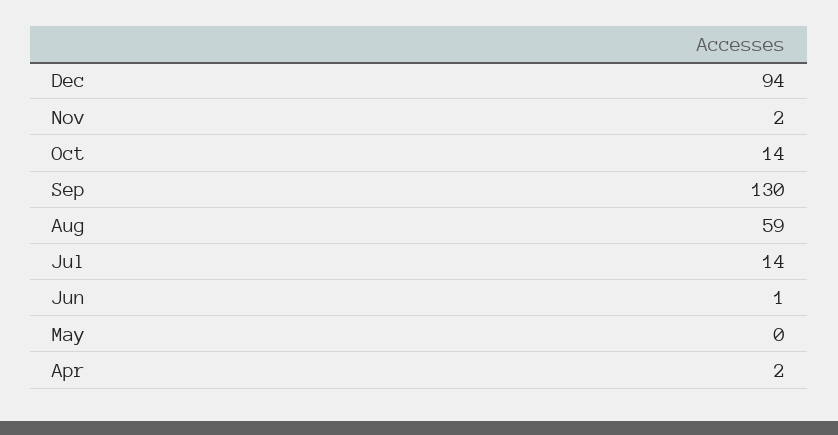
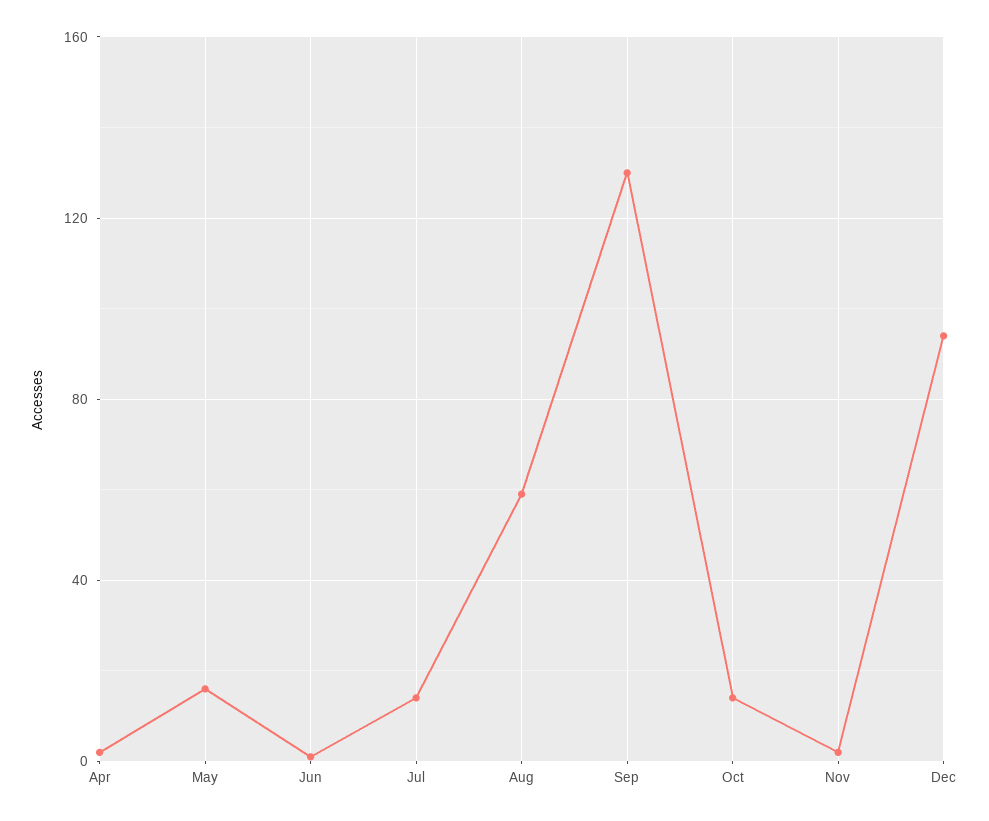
  {
    "Dec": 94,
    "Nov": 2,
    "Oct": 14,
    "Sep": 130,
    "Aug": 59,
    "Jul": 14,
    "Jun": 1,
-   "May": 0,
+   "May": 15,
    "Apr": 2
  }

